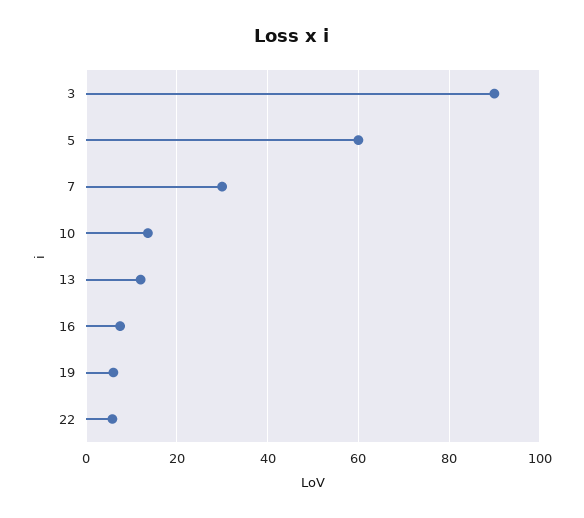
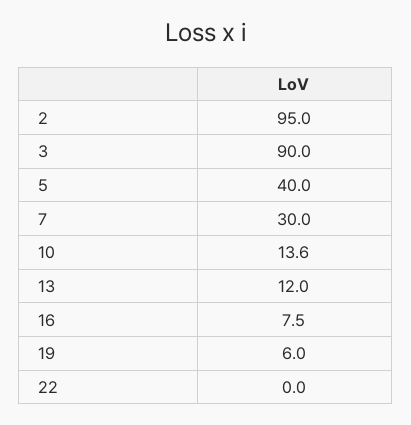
  {
    "3": 90,
-   "5": 60,
+   "5": 40,
    "7": 30,
    "10": 13.6,
    "13": 12,
    "16": 7.5,
    "19": 6,
-   "22": 6
+   "22": 0,
+   "2": 95
  }

